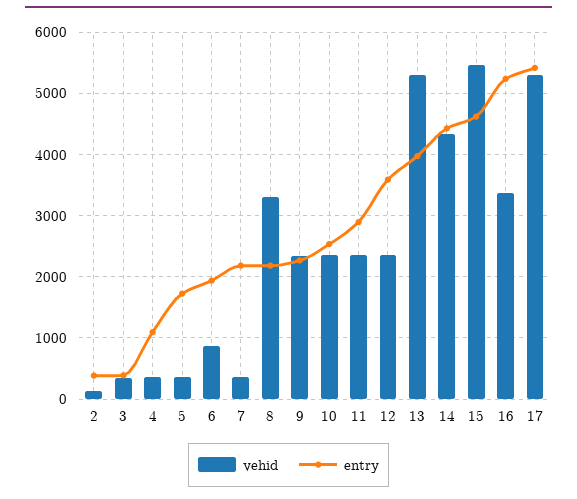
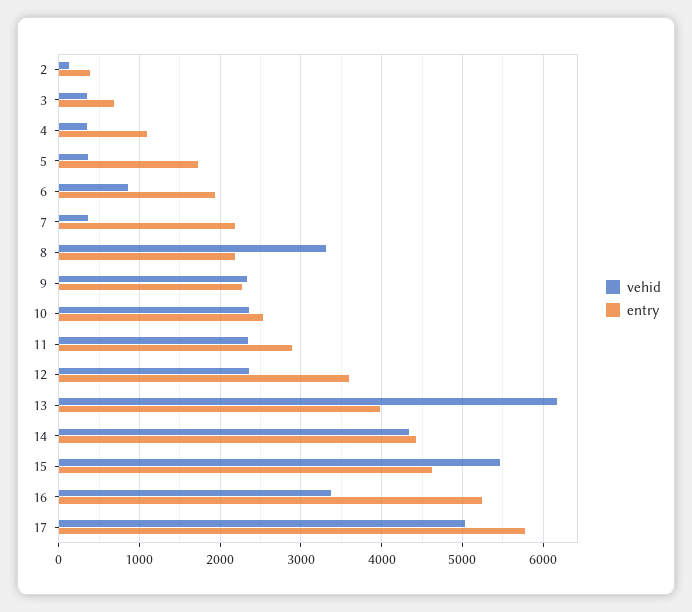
  {
    "vehid": {
      "2": 100,
      "3": 300,
      "4": 400,
      "5": 400,
      "6": 900,
      "7": 400,
      "8": 3300,
      "9": 2300,
      "10": 2400,
      "11": 2300,
      "12": 2400,
-     "13": 5300,
+     "13": 6200,
      "14": 4300,
      "15": 5500,
      "16": 3400,
-     "17": 5300
+     "17": 5000
    },
    "entry": {
      "2": 400,
-     "3": 400,
+     "3": 700,
      "4": 1100,
      "5": 1700,
      "6": 1900,
      "7": 2200,
      "8": 2200,
      "9": 2300,
      "10": 2500,
      "11": 2900,
      "12": 3600,
      "13": 4000,
      "14": 4400,
      "15": 4600,
      "16": 5200,
-     "17": 5400
+     "17": 5800
    }
  }

